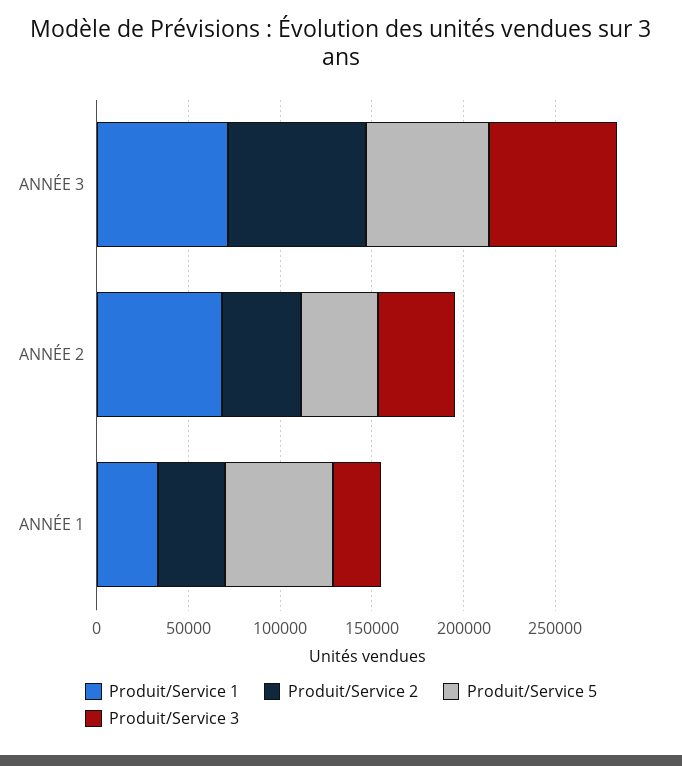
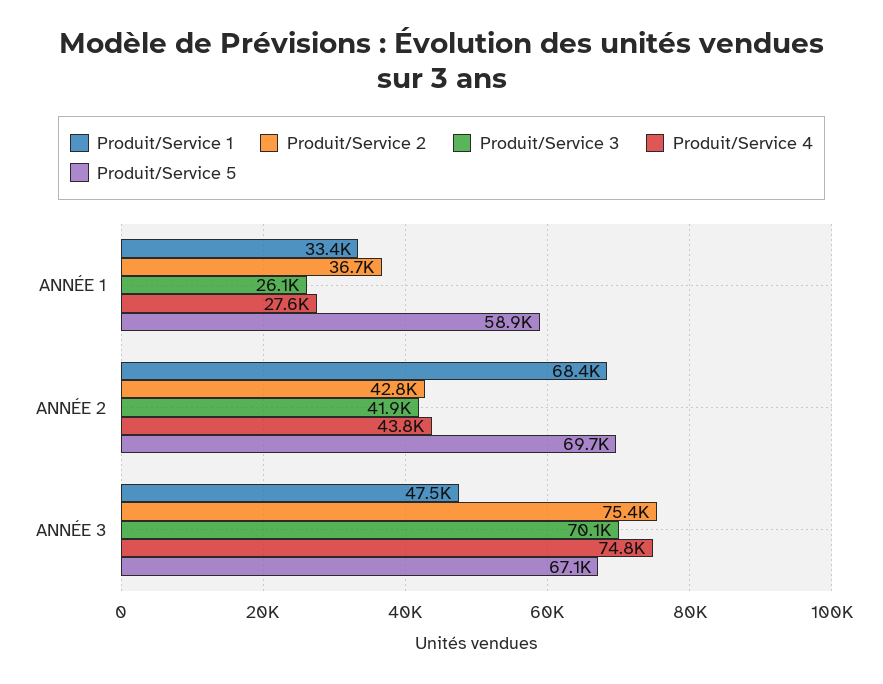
  {
    "Produit/Service 1": {
-     "ANNÉE 3": 70000,
+     "ANNÉE 3": 47500,
      "ANNÉE 2": 68400,
      "ANNÉE 1": 33400
    },
    "Produit/Service 2": {
      "ANNÉE 3": 75400,
      "ANNÉE 2": 42800,
      "ANNÉE 1": 36700
    },
    "Produit/Service 5": {
      "ANNÉE 3": 67100,
-     "ANNÉE 2": 40000,
+     "ANNÉE 2": 69700,
      "ANNÉE 1": 58900
    },
    "Produit/Service 3": {
      "ANNÉE 3": 70100,
      "ANNÉE 2": 41900,
      "ANNÉE 1": 26100
-   }
+   },
+   "Produit/Service 4": {
+     "ANNÉE 1": 27600,
+     "ANNÉE 2": 43800,
+     "ANNÉE 3": 74800
+   }
  }

